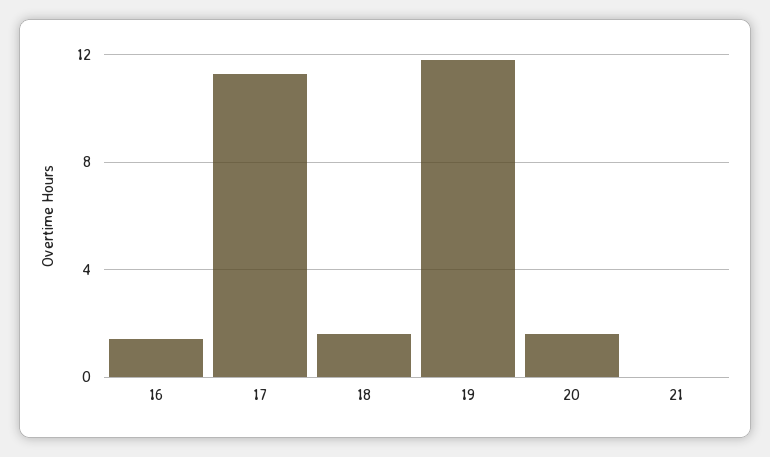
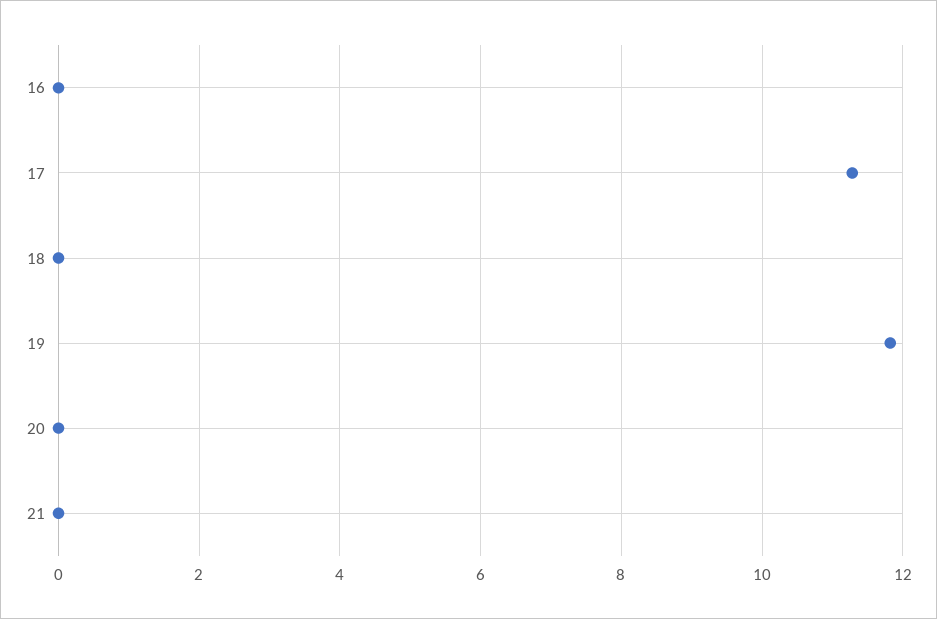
  {
-   "16": 1.5,
+   "16": 0,
    "17": 11.2,
-   "18": 1.5,
+   "18": 0,
    "19": 11.8,
-   "20": 1.5,
+   "20": 0,
    "21": 0
  }

